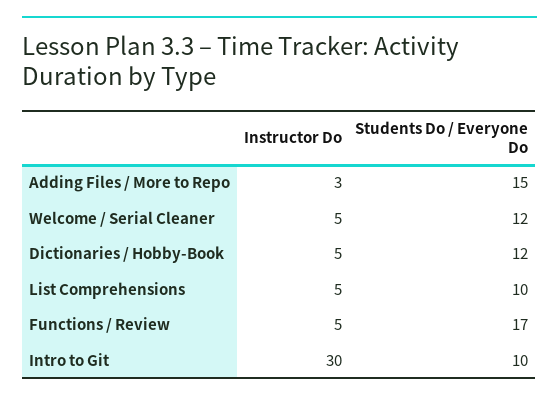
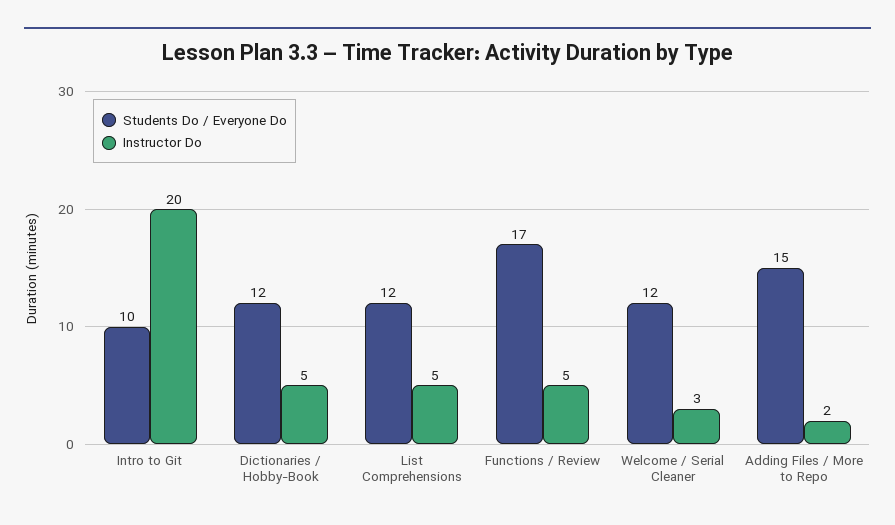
  {
    "Instructor Do": {
-     "Adding Files / More to Repo": 3,
+     "Adding Files / More to Repo": 2,
-     "Welcome / Serial Cleaner": 5,
+     "Welcome / Serial Cleaner": 3,
      "Dictionaries / Hobby-Book": 5,
      "List Comprehensions": 5,
      "Functions / Review": 5,
-     "Intro to Git": 30
+     "Intro to Git": 20
    },
    "Students Do / Everyone Do": {
      "Adding Files / More to Repo": 15,
      "Welcome / Serial Cleaner": 12,
      "Dictionaries / Hobby-Book": 12,
-     "List Comprehensions": 10,
+     "List Comprehensions": 12,
      "Functions / Review": 17,
      "Intro to Git": 10
    }
  }

